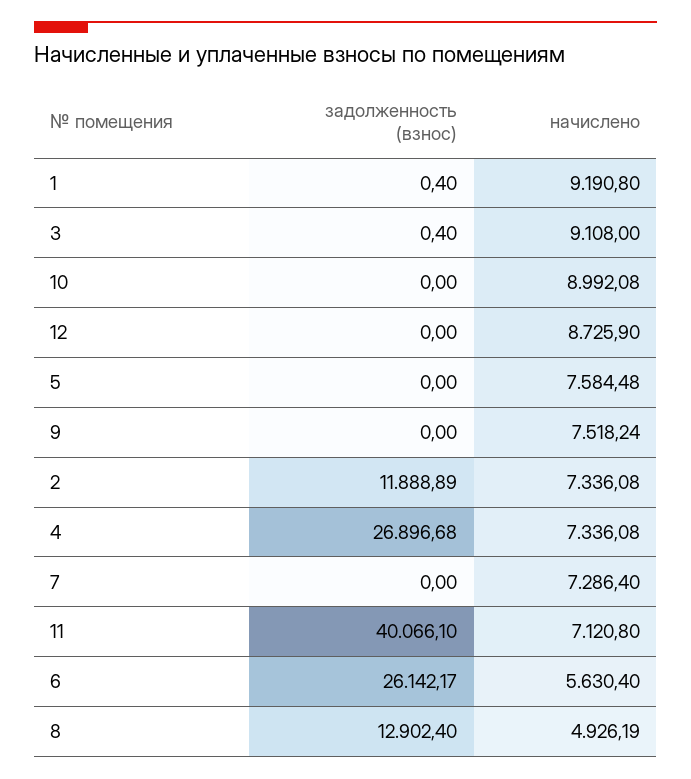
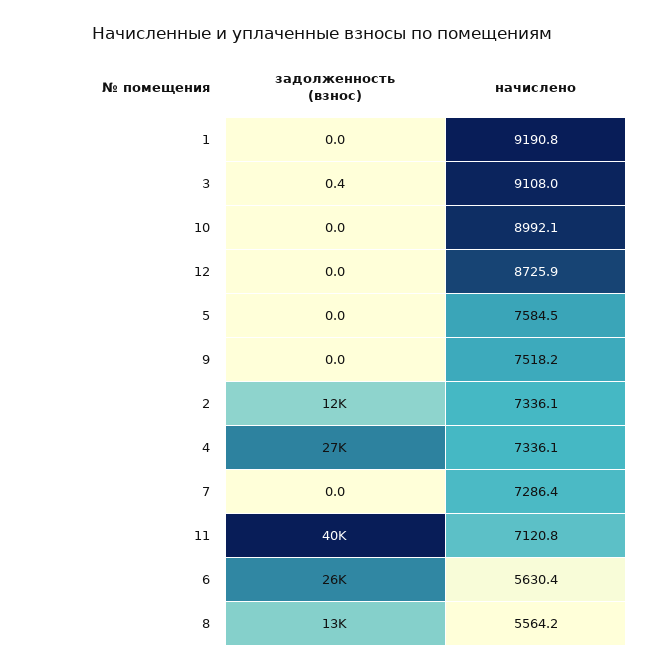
  {
    "задолженность (взнос)": {
-     "1": 0.4,
+     "1": 0,
      "3": 0.4,
      "10": 0,
      "12": 0,
      "5": 0,
      "9": 0,
      "2": 11888.89,
      "4": 26896.68,
      "7": 0,
      "11": 40066.1,
      "6": 26142.17,
      "8": 12902.4
    },
    "начислено": {
      "1": 9190.8,
      "3": 9108,
      "10": 8992.08,
      "12": 8725.9,
      "5": 7584.48,
      "9": 7518.24,
      "2": 7336.08,
      "4": 7336.08,
      "7": 7286.4,
      "11": 7120.8,
      "6": 5630.4,
-     "8": 4926.19
+     "8": 5564.2
    }
  }

